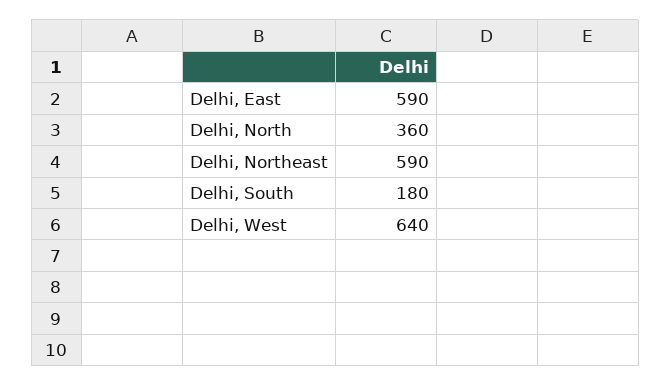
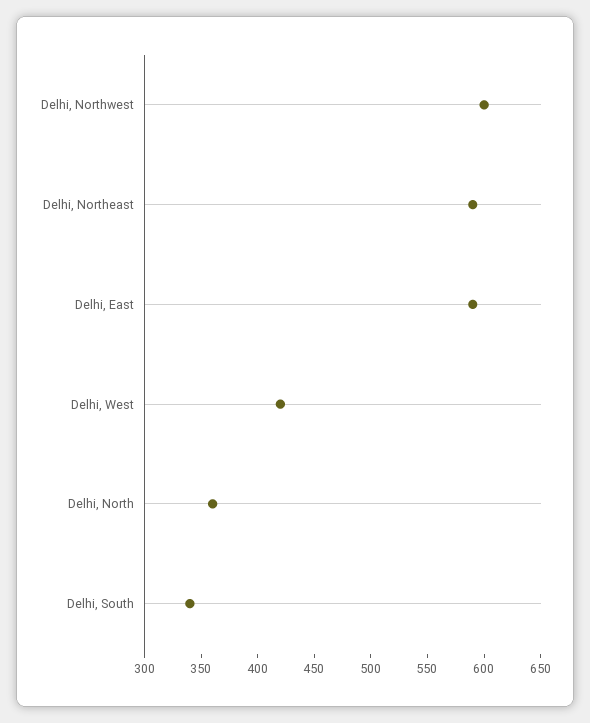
  {
    "Delhi, East": 590,
    "Delhi, North": 360,
    "Delhi, Northeast": 590,
-   "Delhi, South": 180,
+   "Delhi, South": 340,
-   "Delhi, West": 640
+   "Delhi, West": 420,
+   "Delhi, Northwest": 600
  }

